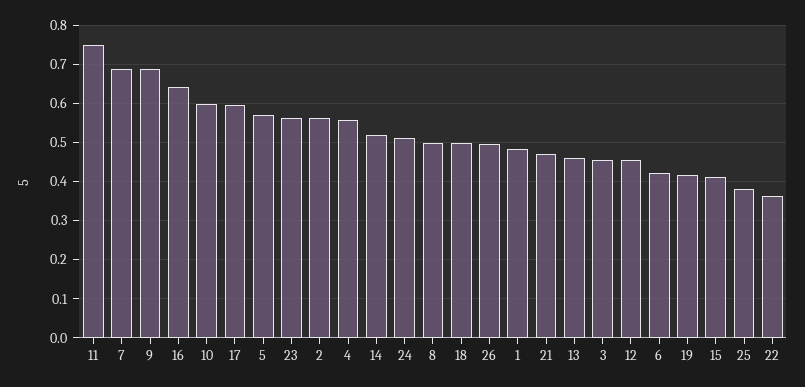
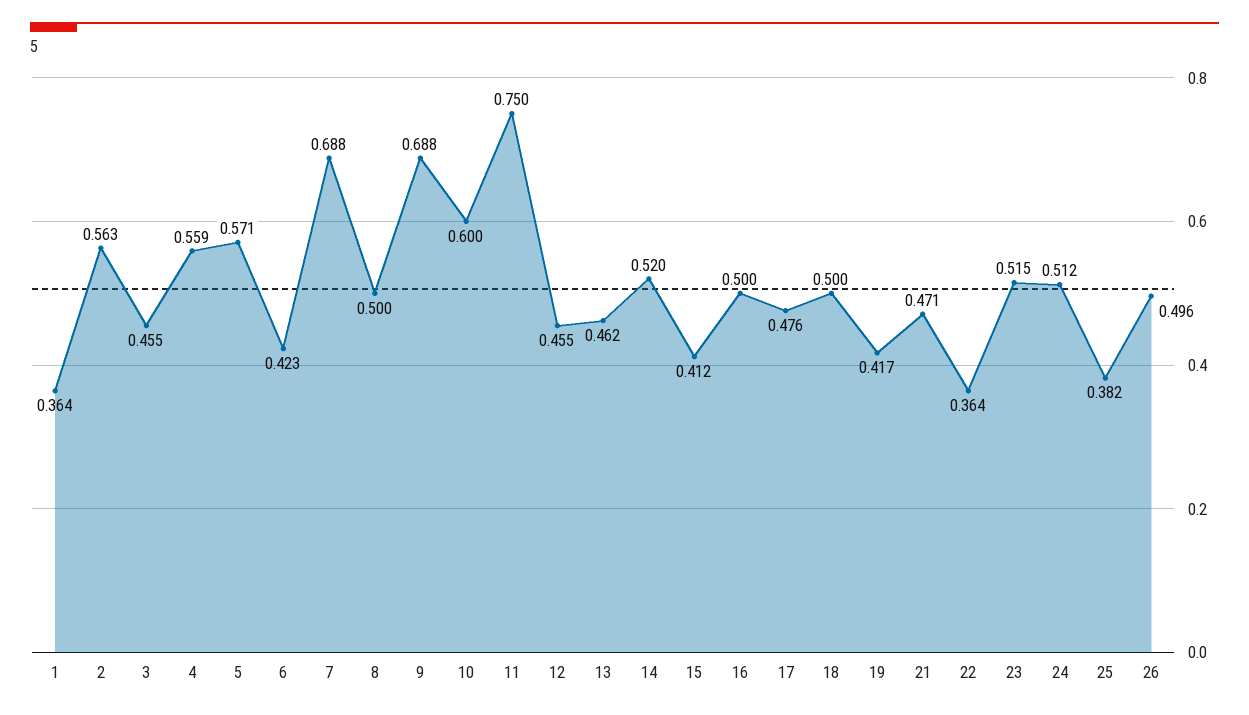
  {
    "11": 0.75,
    "7": 0.688,
    "9": 0.688,
-   "16": 0.64,
+   "16": 0.5,
    "10": 0.6,
-   "17": 0.6,
+   "17": 0.476,
    "5": 0.571,
-   "23": 0.56,
+   "23": 0.515,
    "2": 0.563,
    "4": 0.559,
    "14": 0.52,
    "24": 0.512,
    "8": 0.5,
    "18": 0.5,
    "26": 0.496,
-   "1": 0.48,
+   "1": 0.364,
    "21": 0.471,
    "13": 0.462,
    "3": 0.455,
    "12": 0.455,
    "6": 0.423,
    "19": 0.417,
    "15": 0.412,
    "25": 0.382,
    "22": 0.364
  }

